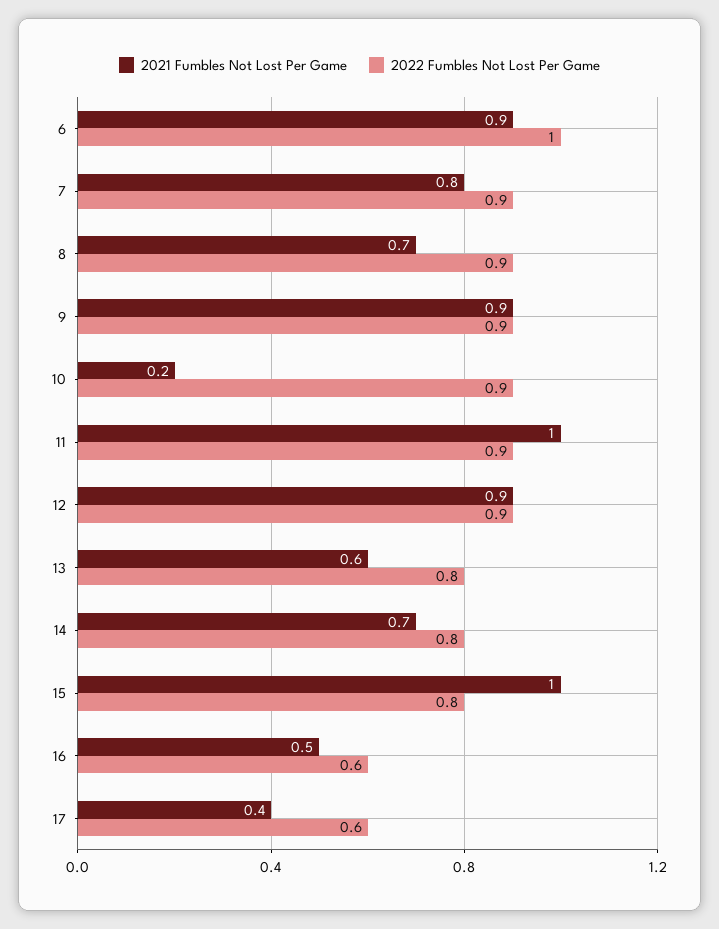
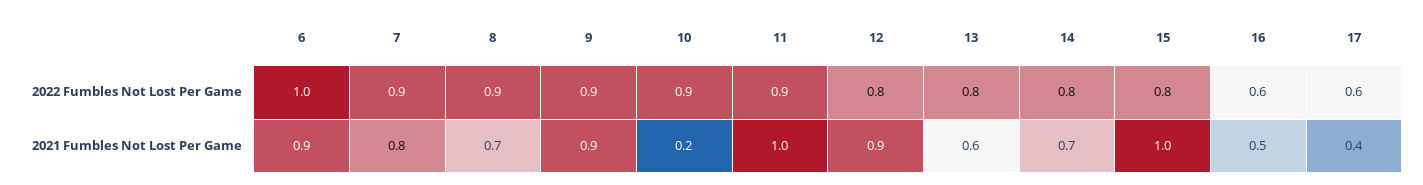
  {
    "2021 Fumbles Not Lost Per Game": {
      "6": 0.9,
      "7": 0.8,
      "8": 0.7,
      "9": 0.9,
      "10": 0.2,
      "11": 1,
      "12": 0.9,
      "13": 0.6,
      "14": 0.7,
      "15": 1,
      "16": 0.5,
      "17": 0.4
    },
    "2022 Fumbles Not Lost Per Game": {
      "6": 1,
      "7": 0.9,
      "8": 0.9,
      "9": 0.9,
      "10": 0.9,
      "11": 0.9,
-     "12": 0.9,
+     "12": 0.8,
      "13": 0.8,
      "14": 0.8,
      "15": 0.8,
      "16": 0.6,
      "17": 0.6
    }
  }

